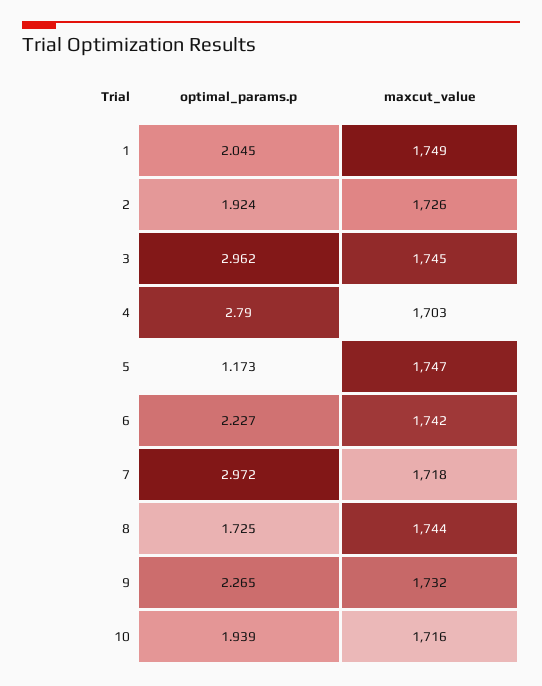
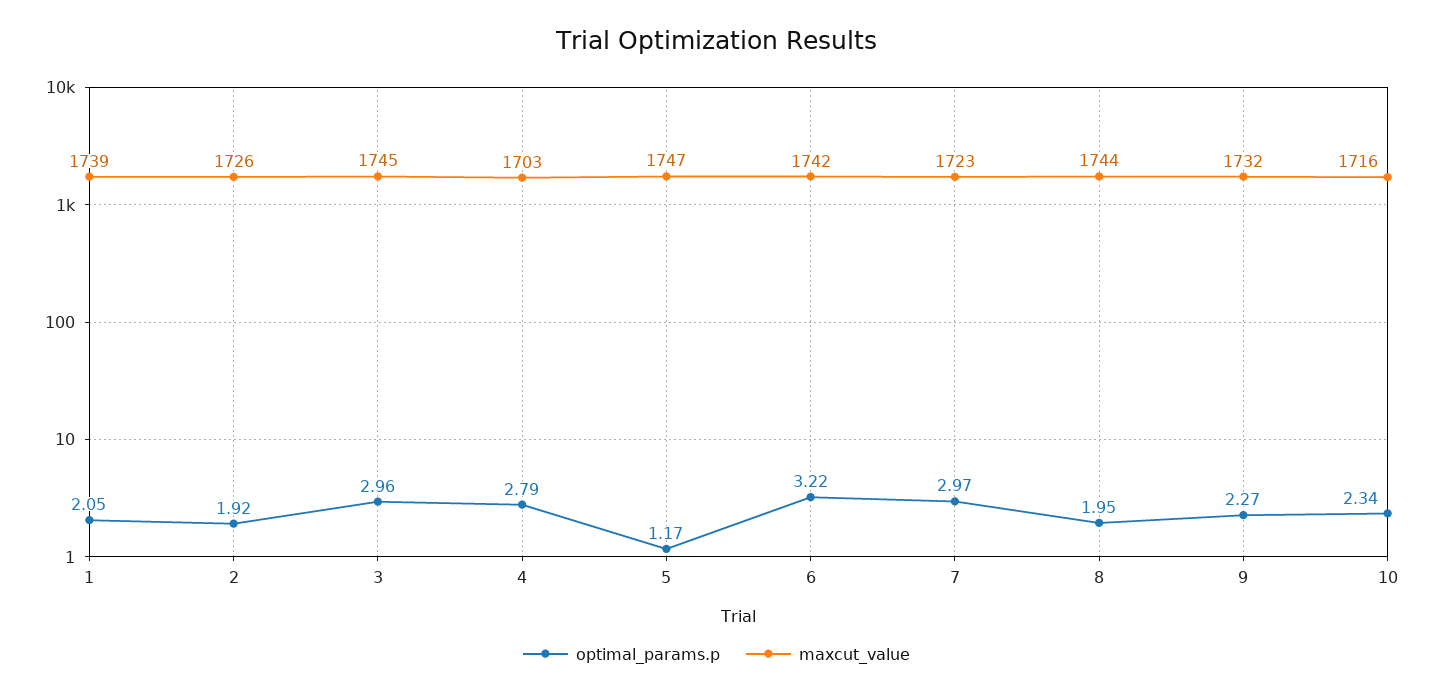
  {
    "optimal_params.p": {
      "1": 2.045,
      "2": 1.924,
      "3": 2.962,
      "4": 2.79,
      "5": 1.173,
-     "6": 2.227,
+     "6": 3.22,
      "7": 2.972,
-     "8": 1.725,
+     "8": 1.95,
      "9": 2.265,
-     "10": 1.939
+     "10": 2.34
    },
    "maxcut_value": {
-     "1": 1749,
+     "1": 1739,
      "2": 1726,
      "3": 1745,
      "4": 1703,
      "5": 1747,
      "6": 1742,
-     "7": 1718,
+     "7": 1723,
      "8": 1744,
      "9": 1732,
      "10": 1716
    }
  }

